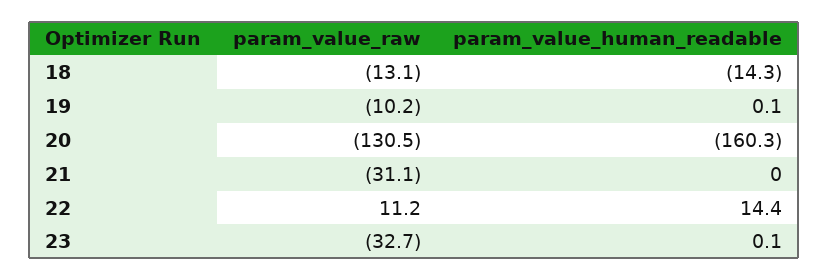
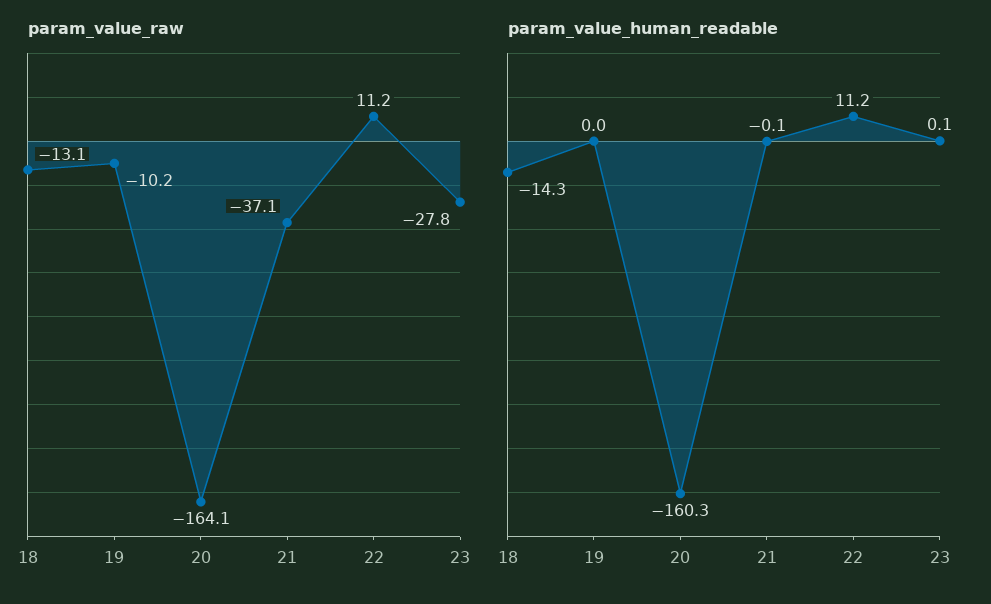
  {
    "param_value_raw": {
      "18": -13.1,
      "19": -10.2,
-     "20": -130.5,
+     "20": -164.1,
-     "21": -31.1,
+     "21": -37.1,
      "22": 11.2,
-     "23": -32.7
+     "23": -27.8
    },
    "param_value_human_readable": {
      "18": -14.3,
-     "19": 0.1,
+     "19": 0,
      "20": -160.3,
-     "21": 0,
+     "21": -0.1,
-     "22": 14.4,
+     "22": 11.2,
      "23": 0.1
    }
  }

